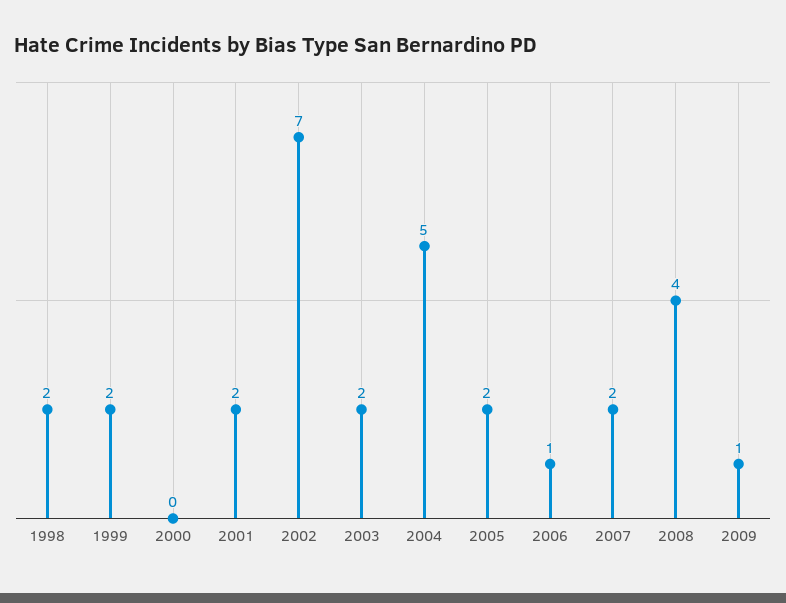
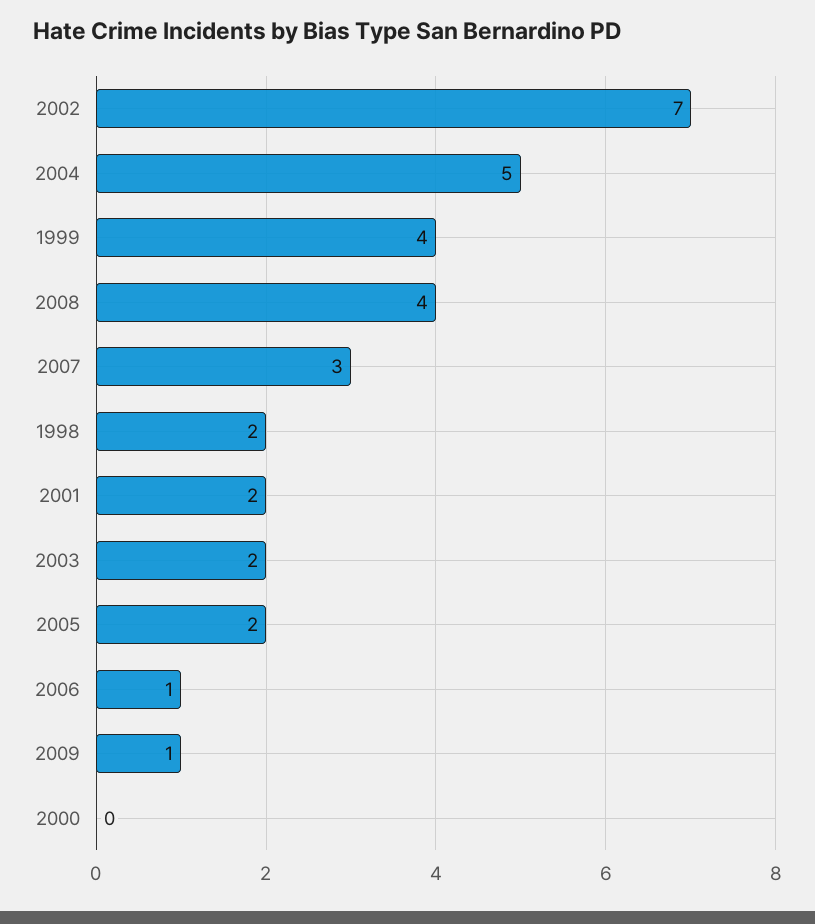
  {
    "1998": 2,
-   "1999": 2,
+   "1999": 4,
    "2000": 0,
    "2001": 2,
    "2002": 7,
    "2003": 2,
    "2004": 5,
    "2005": 2,
    "2006": 1,
-   "2007": 2,
+   "2007": 3,
    "2008": 4,
    "2009": 1
  }

